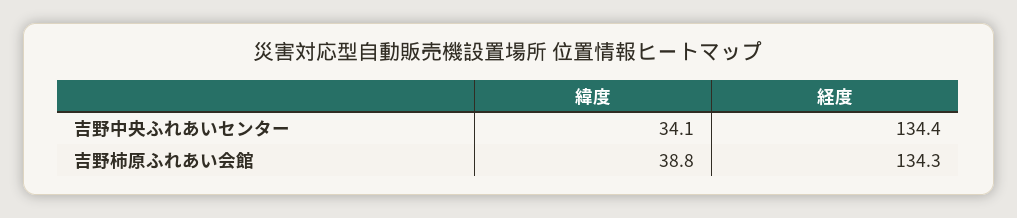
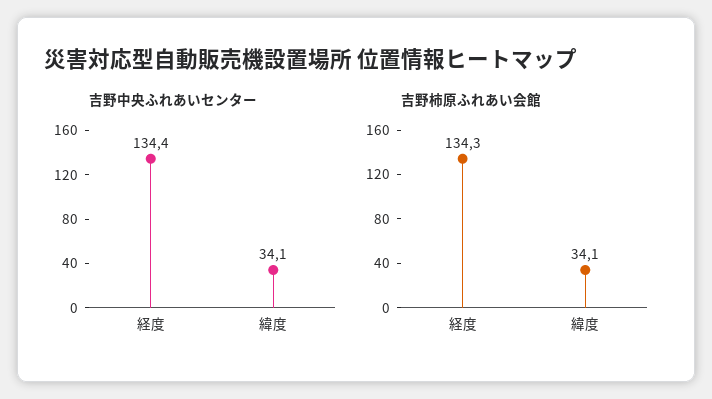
  {
    "吉野中央ふれあいセンター": {
      "緯度": 34.1,
      "経度": 134.4
    },
    "吉野柿原ふれあい会館": {
-     "緯度": 38.8,
+     "緯度": 34.1,
      "経度": 134.3
    }
  }

